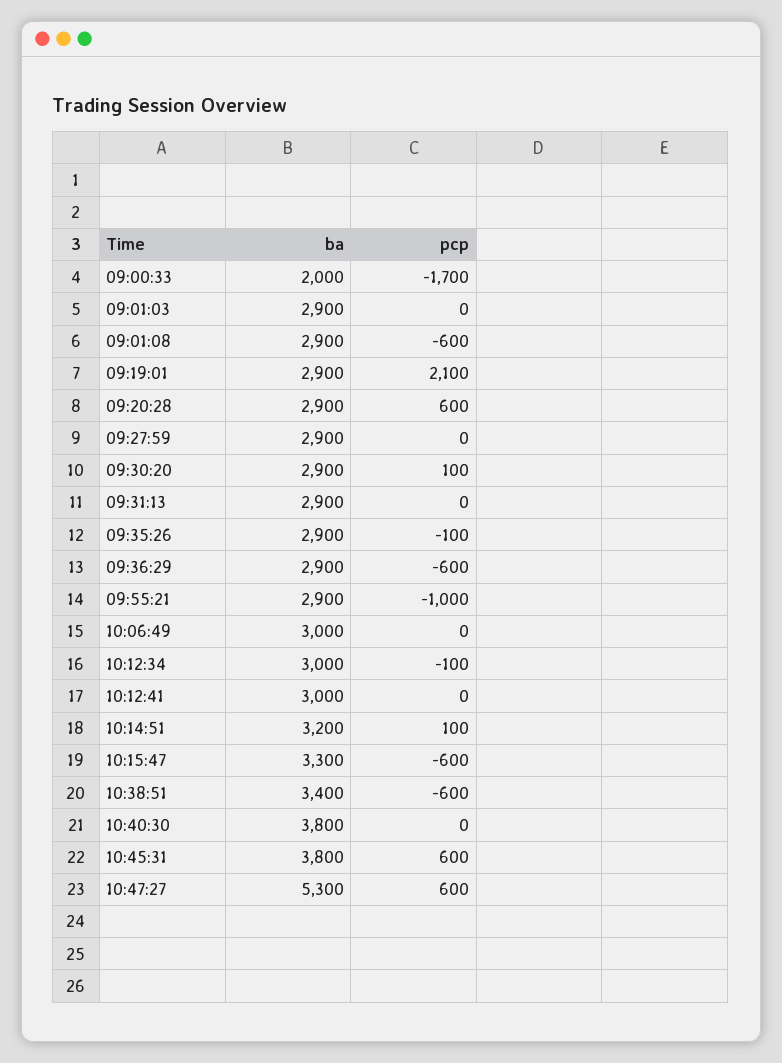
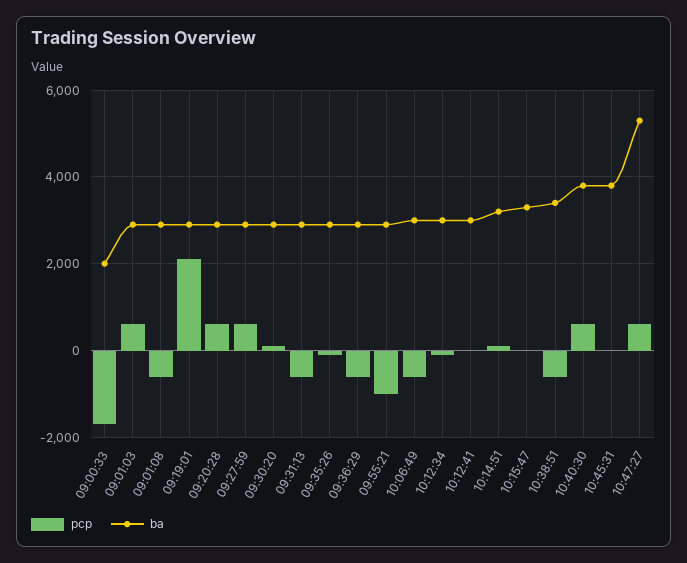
  {
    "ba": {
      "09:00:33": 2000,
      "09:01:03": 2900,
      "09:01:08": 2900,
      "09:19:01": 2900,
      "09:20:28": 2900,
      "09:27:59": 2900,
      "09:30:20": 2900,
      "09:31:13": 2900,
      "09:35:26": 2900,
      "09:36:29": 2900,
      "09:55:21": 2900,
      "10:06:49": 3000,
      "10:12:34": 3000,
      "10:12:41": 3000,
      "10:14:51": 3200,
      "10:15:47": 3300,
      "10:38:51": 3400,
      "10:40:30": 3800,
      "10:45:31": 3800,
      "10:47:27": 5300
    },
    "pcp": {
      "09:00:33": -1700,
-     "09:01:03": 0,
+     "09:01:03": 600,
      "09:01:08": -600,
      "09:19:01": 2100,
      "09:20:28": 600,
-     "09:27:59": 0,
+     "09:27:59": 600,
      "09:30:20": 100,
-     "09:31:13": 0,
+     "09:31:13": -600,
      "09:35:26": -100,
      "09:36:29": -600,
      "09:55:21": -1000,
-     "10:06:49": 0,
+     "10:06:49": -600,
      "10:12:34": -100,
      "10:12:41": 0,
      "10:14:51": 100,
-     "10:15:47": -600,
+     "10:15:47": 0,
      "10:38:51": -600,
-     "10:40:30": 0,
+     "10:40:30": 600,
-     "10:45:31": 600,
+     "10:45:31": 0,
      "10:47:27": 600
    }
  }

